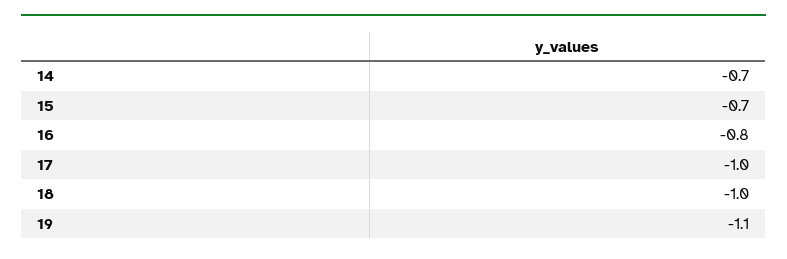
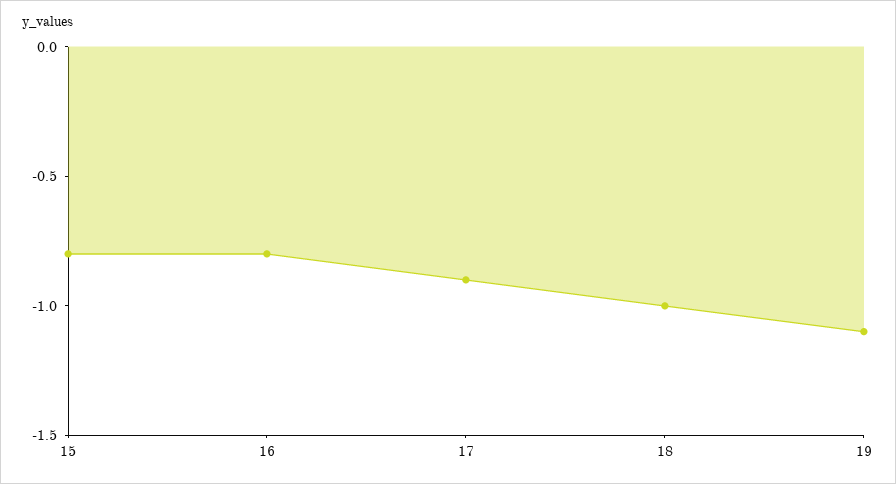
  {
-   "14": -0.7,
-   "15": -0.7,
+   "15": -0.8,
    "16": -0.8,
-   "17": -1,
+   "17": -0.9,
    "18": -1,
    "19": -1.1
  }

